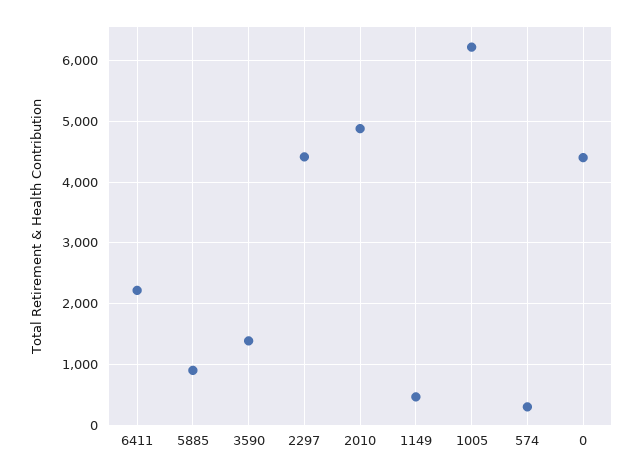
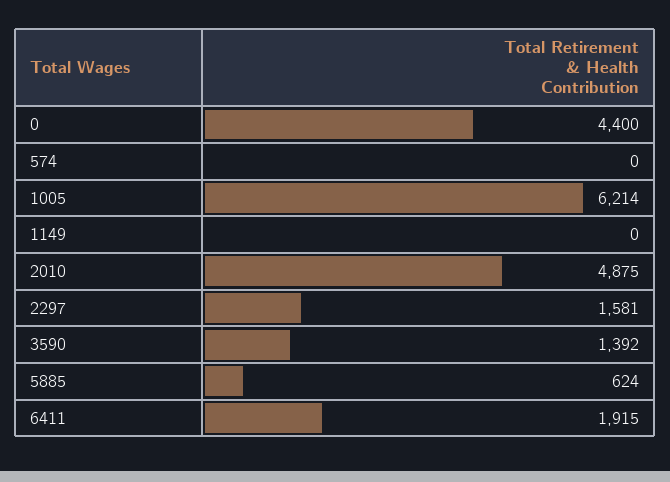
  {
-   "6411": 2200,
+   "6411": 1915,
-   "5885": 900,
+   "5885": 624,
    "3590": 1392,
-   "2297": 4400,
+   "2297": 1581,
    "2010": 4875,
-   "1149": 500,
+   "1149": 0,
    "1005": 6214,
-   "574": 300,
+   "574": 0,
    "0": 4400
  }

